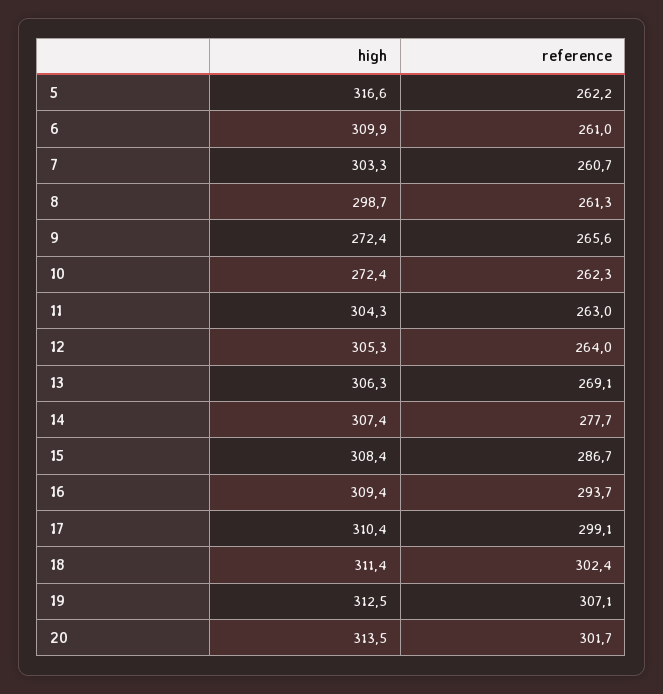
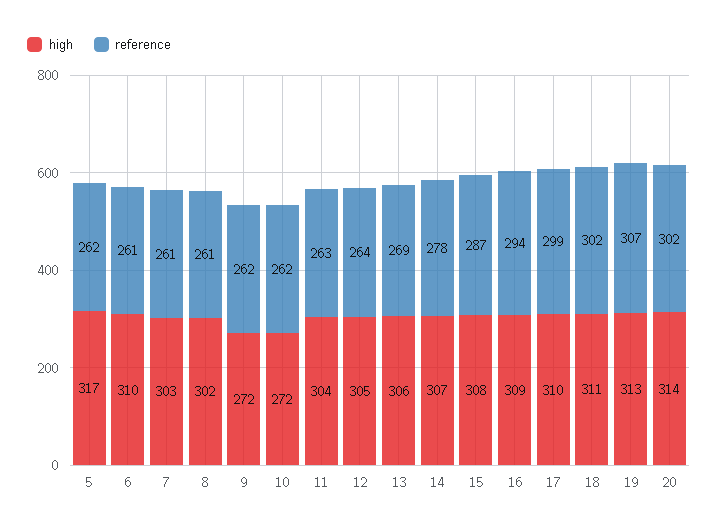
  {
    "high": {
      "5": 316.6,
      "6": 309.9,
      "7": 303.3,
-     "8": 298.7,
+     "8": 302,
      "9": 272.4,
      "10": 272.4,
      "11": 304.3,
      "12": 305.3,
      "13": 306.3,
      "14": 307.4,
      "15": 308.4,
      "16": 309.4,
      "17": 310.4,
      "18": 311.4,
      "19": 312.5,
      "20": 313.5
    },
    "reference": {
      "5": 262.2,
      "6": 261,
      "7": 260.7,
      "8": 261.3,
-     "9": 265.6,
+     "9": 262,
      "10": 262.3,
      "11": 263,
      "12": 264,
      "13": 269.1,
      "14": 277.7,
      "15": 286.7,
      "16": 293.7,
      "17": 299.1,
      "18": 302.4,
      "19": 307.1,
      "20": 301.7
    }
  }

